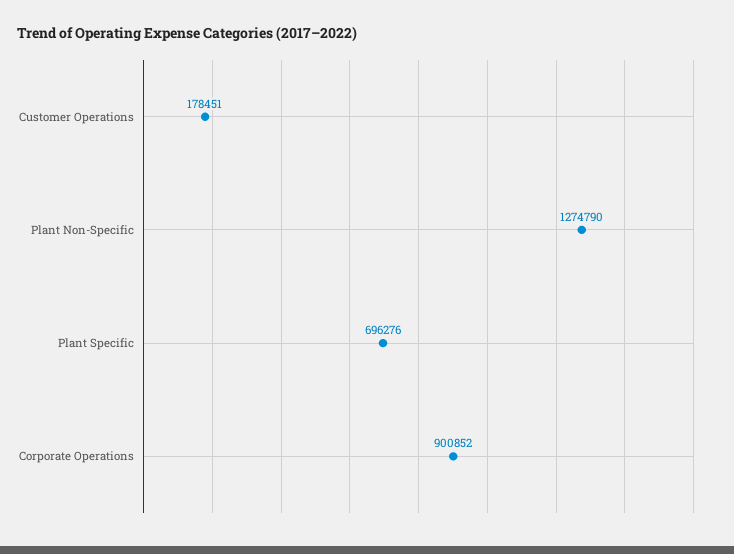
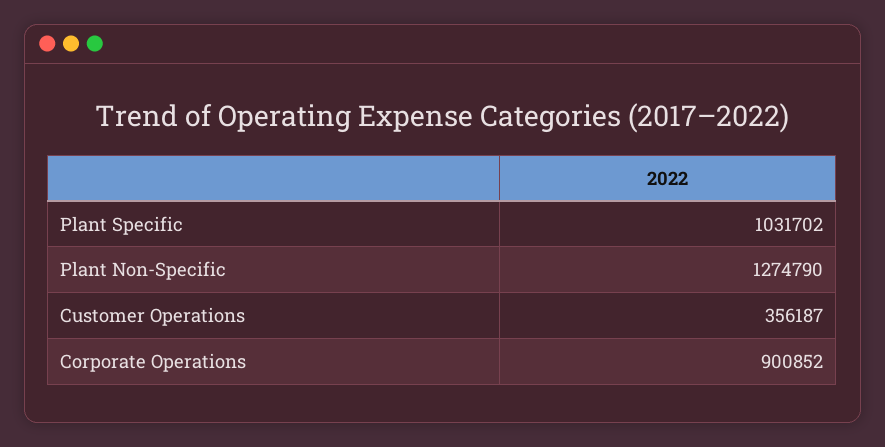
  {
-   "Customer Operations": 178451,
+   "Customer Operations": 356187,
    "Plant Non-Specific": 1274790,
-   "Plant Specific": 696276,
+   "Plant Specific": 1031702,
    "Corporate Operations": 900852
  }

